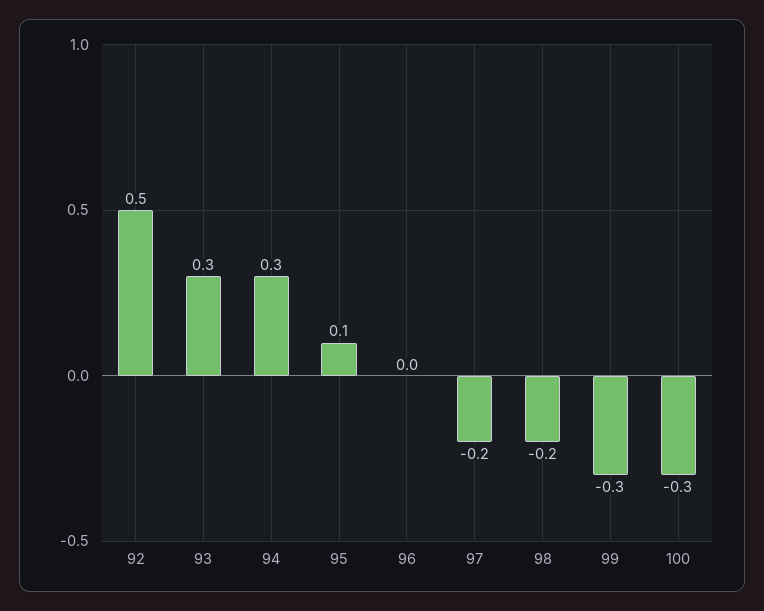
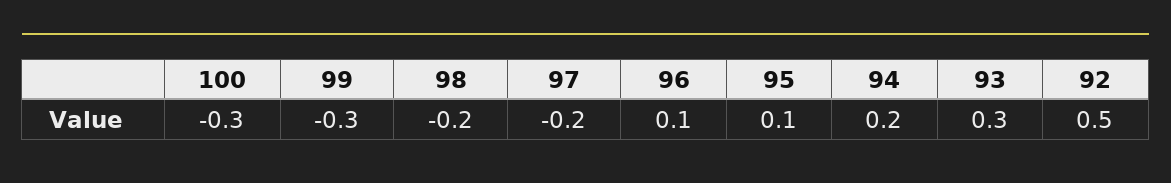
  {
    "92": 0.5,
    "93": 0.3,
-   "94": 0.3,
+   "94": 0.2,
    "95": 0.1,
-   "96": 0,
+   "96": 0.1,
    "97": -0.2,
    "98": -0.2,
    "99": -0.3,
    "100": -0.3
  }

